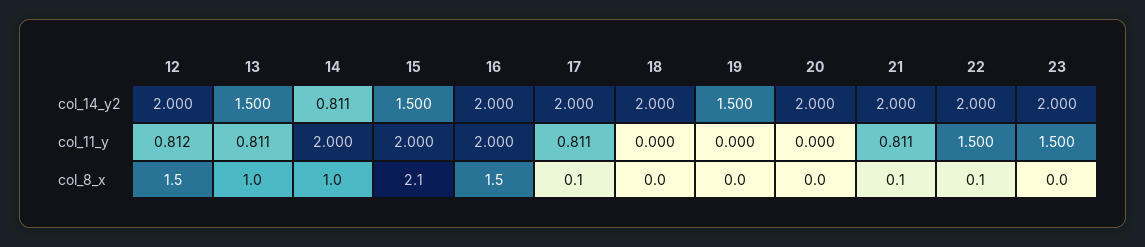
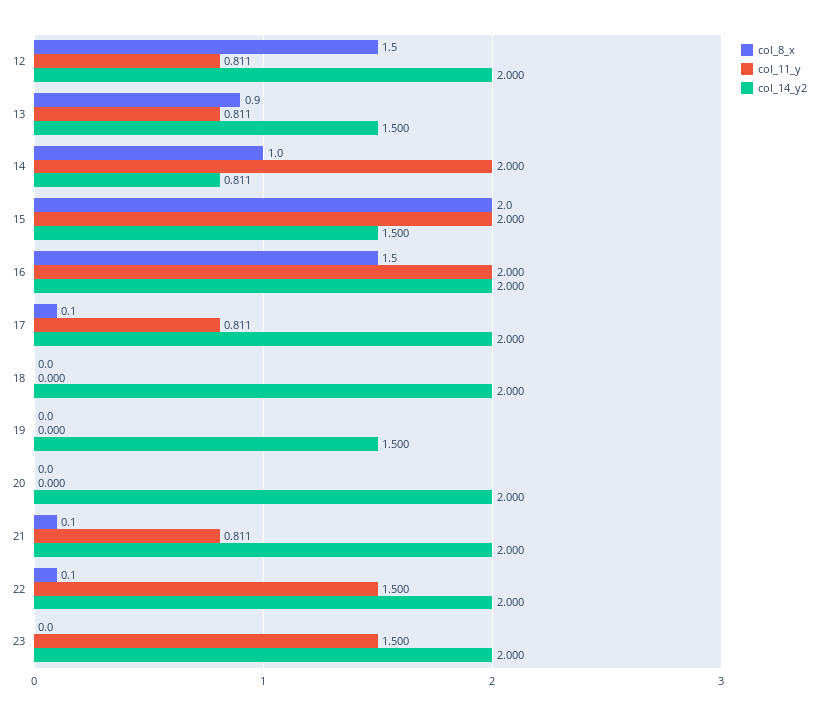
  {
    "col_14_y2": {
      "12": 2,
      "13": 1.5,
      "14": 0.811,
      "15": 1.5,
      "16": 2,
      "17": 2,
      "18": 2,
      "19": 1.5,
      "20": 2,
      "21": 2,
      "22": 2,
      "23": 2
    },
    "col_11_y": {
-     "12": 0.812,
+     "12": 0.811,
      "13": 0.811,
      "14": 2,
      "15": 2,
      "16": 2,
      "17": 0.811,
      "18": 0,
      "19": 0,
      "20": 0,
      "21": 0.811,
      "22": 1.5,
      "23": 1.5
    },
    "col_8_x": {
      "12": 1.5,
-     "13": 1,
+     "13": 0.9,
      "14": 1,
-     "15": 2.1,
+     "15": 2,
      "16": 1.5,
      "17": 0.1,
      "18": 0,
      "19": 0,
      "20": 0,
      "21": 0.1,
      "22": 0.1,
      "23": 0
    }
  }

